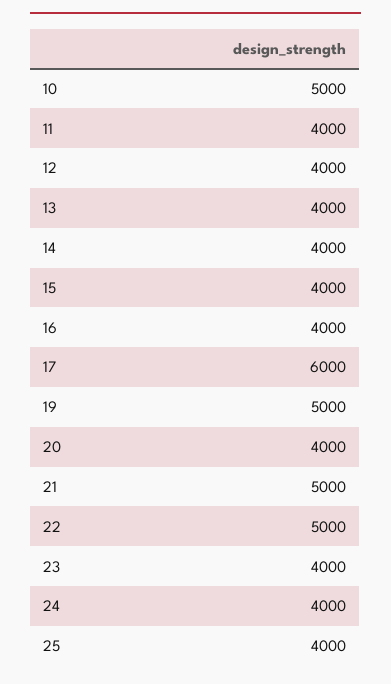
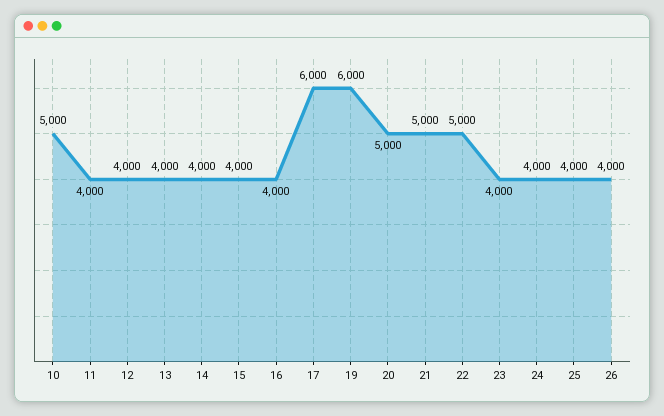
  {
    "10": 5000,
    "11": 4000,
    "12": 4000,
    "13": 4000,
    "14": 4000,
    "15": 4000,
    "16": 4000,
    "17": 6000,
-   "19": 5000,
+   "19": 6000,
-   "20": 4000,
+   "20": 5000,
    "21": 5000,
    "22": 5000,
    "23": 4000,
    "24": 4000,
-   "25": 4000
+   "25": 4000,
+   "26": 4000
  }

